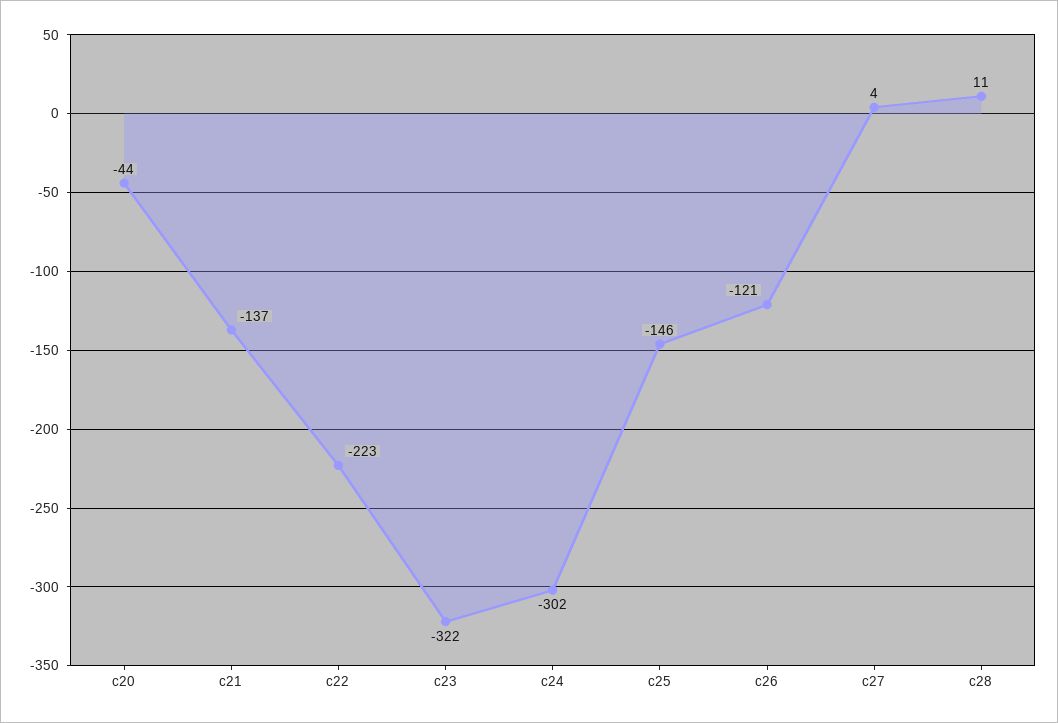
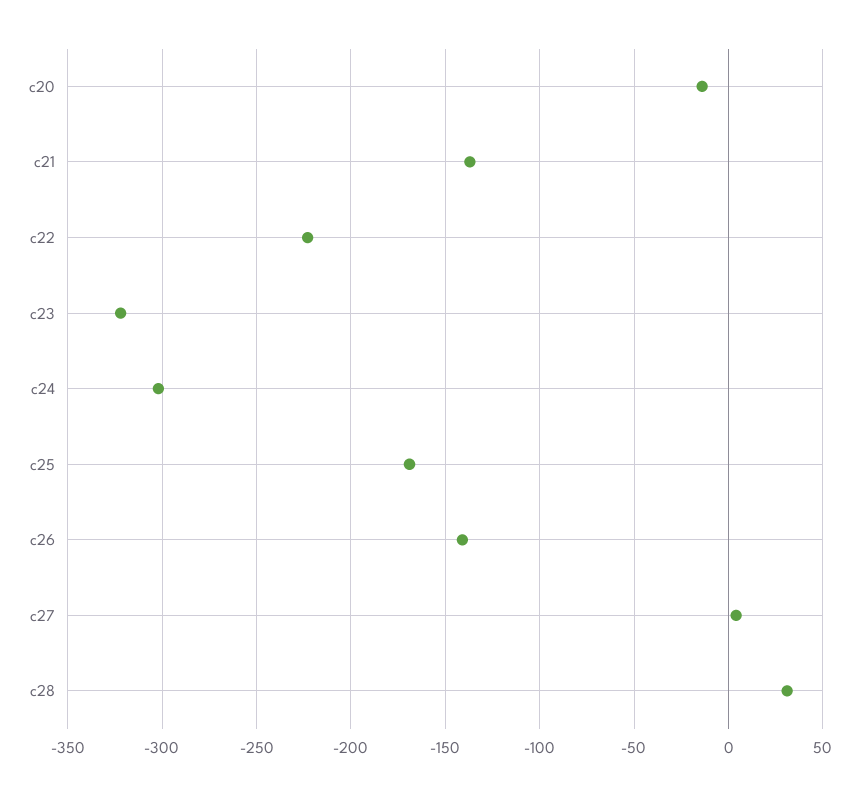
  {
-   "c20": -44,
+   "c20": -15,
    "c21": -137,
    "c22": -223,
    "c23": -322,
    "c24": -302,
-   "c25": -146,
+   "c25": -170,
-   "c26": -121,
+   "c26": -140,
    "c27": 4,
-   "c28": 11
+   "c28": 30
  }

